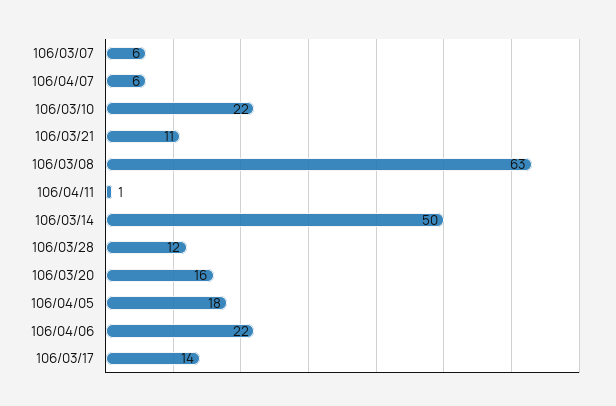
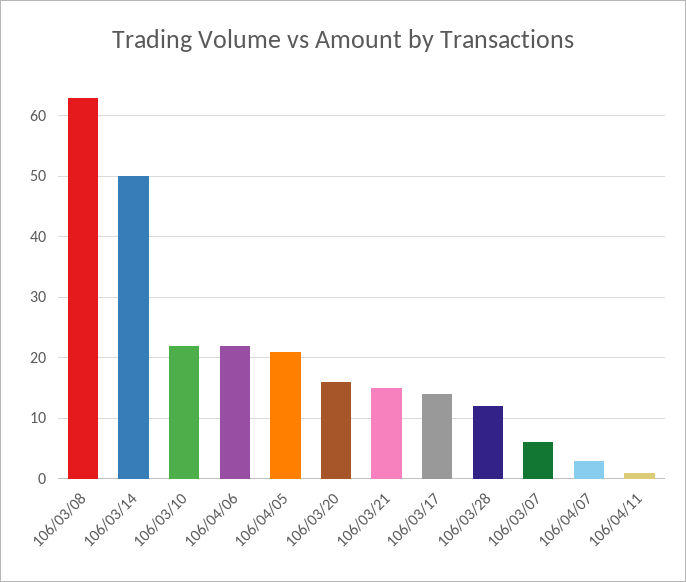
  {
    "106/03/07": 6,
-   "106/04/07": 6,
+   "106/04/07": 3,
    "106/03/10": 22,
-   "106/03/21": 11,
+   "106/03/21": 15,
    "106/03/08": 63,
    "106/04/11": 1,
    "106/03/14": 50,
    "106/03/28": 12,
    "106/03/20": 16,
-   "106/04/05": 18,
+   "106/04/05": 21,
    "106/04/06": 22,
    "106/03/17": 14
  }

